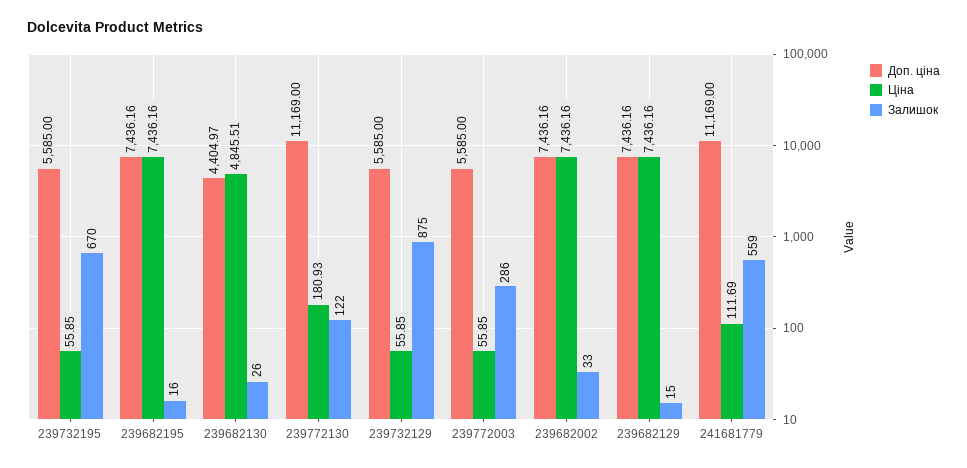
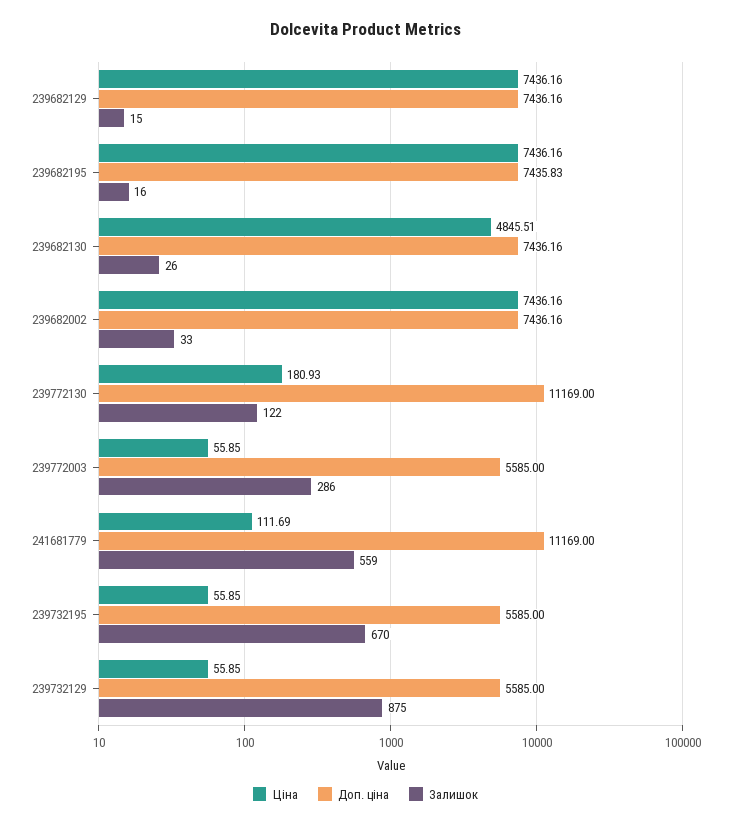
  {
    "Доп. ціна": {
      "239732195": 5585,
-     "239682195": 7436.16,
+     "239682195": 7435.83,
-     "239682130": 4404.97,
+     "239682130": 7436.16,
      "239772130": 11169,
      "239732129": 5585,
      "239772003": 5585,
      "239682002": 7436.16,
      "239682129": 7436.16,
      "241681779": 11169
    },
    "Ціна": {
      "239732195": 55.85,
      "239682195": 7436.16,
      "239682130": 4845.51,
      "239772130": 180.93,
      "239732129": 55.85,
      "239772003": 55.85,
      "239682002": 7436.16,
      "239682129": 7436.16,
      "241681779": 111.69
    },
    "Залишок": {
      "239732195": 670,
      "239682195": 16,
      "239682130": 26,
      "239772130": 122,
      "239732129": 875,
      "239772003": 286,
      "239682002": 33,
      "239682129": 15,
      "241681779": 559
    }
  }

